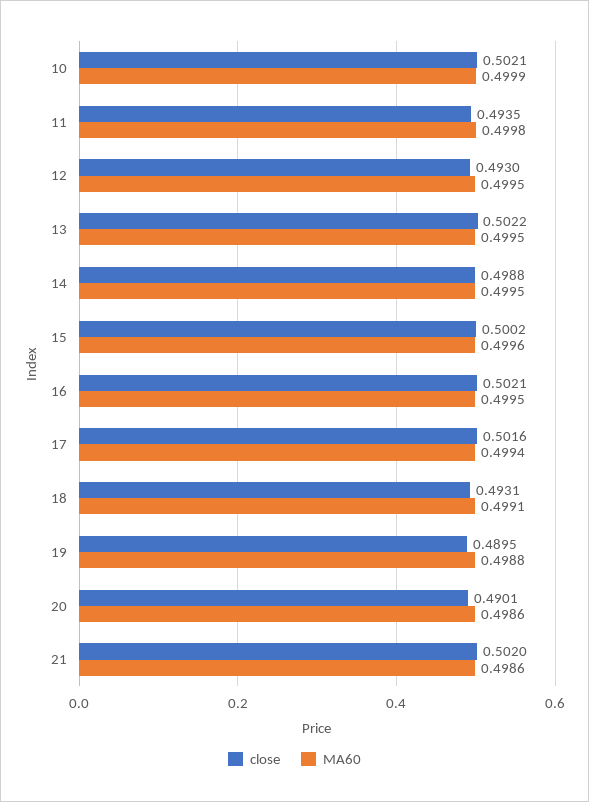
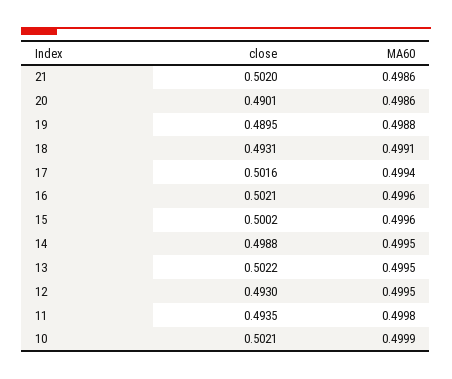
  {
    "close": {
      "10": 0.5021,
      "11": 0.4935,
      "12": 0.493,
      "13": 0.5022,
      "14": 0.4988,
      "15": 0.5002,
      "16": 0.5021,
      "17": 0.5016,
      "18": 0.4931,
      "19": 0.4895,
      "20": 0.4901,
      "21": 0.502
    },
    "MA60": {
      "10": 0.4999,
      "11": 0.4998,
      "12": 0.4995,
      "13": 0.4995,
      "14": 0.4995,
      "15": 0.4996,
-     "16": 0.4995,
+     "16": 0.4996,
      "17": 0.4994,
      "18": 0.4991,
      "19": 0.4988,
      "20": 0.4986,
      "21": 0.4986
    }
  }

